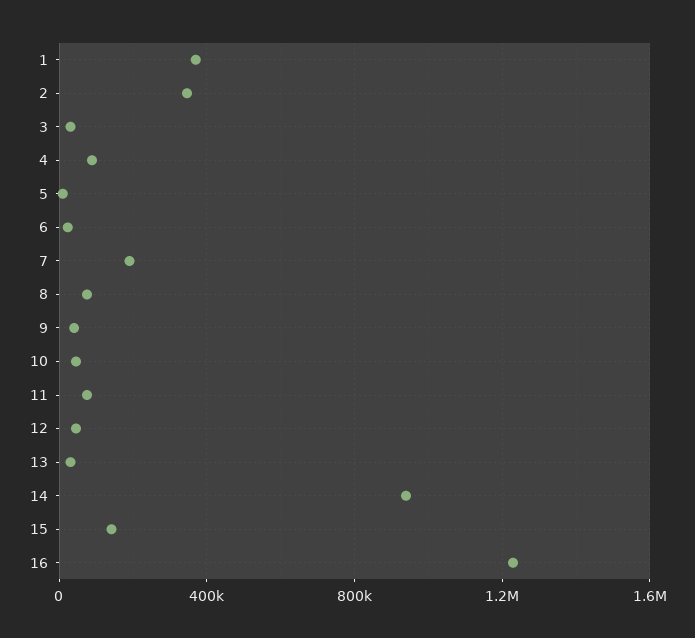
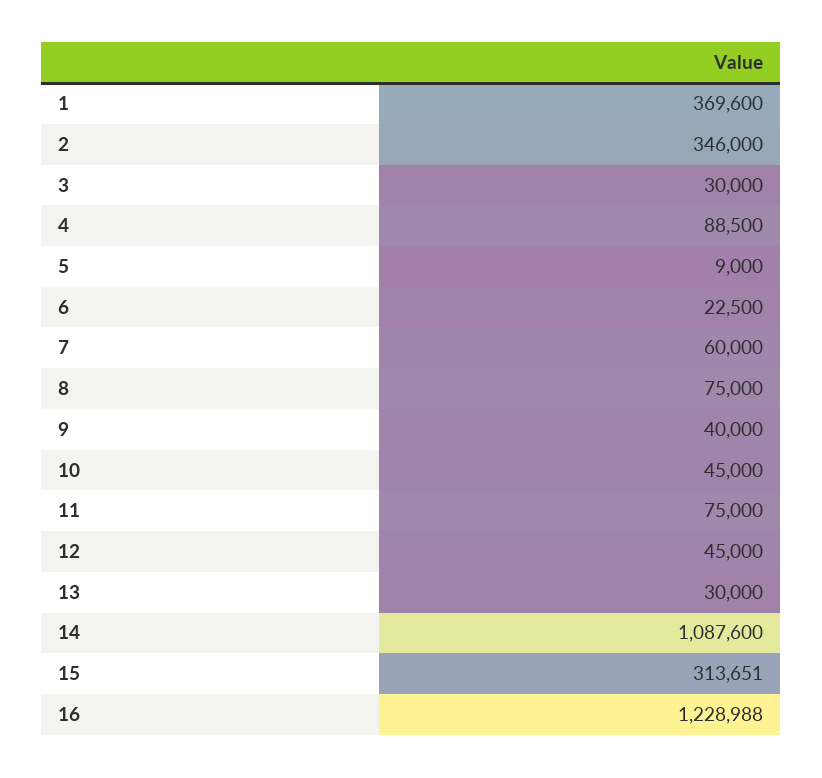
  {
    "1": 369600,
    "2": 346000,
    "3": 30000,
    "4": 88500,
    "5": 9000,
    "6": 22500,
-   "7": 200000,
+   "7": 60000,
    "8": 75000,
    "9": 40000,
    "10": 45000,
    "11": 75000,
    "12": 45000,
    "13": 30000,
-   "14": 950000,
+   "14": 1087600,
-   "15": 150000,
+   "15": 313651,
    "16": 1228988
  }

